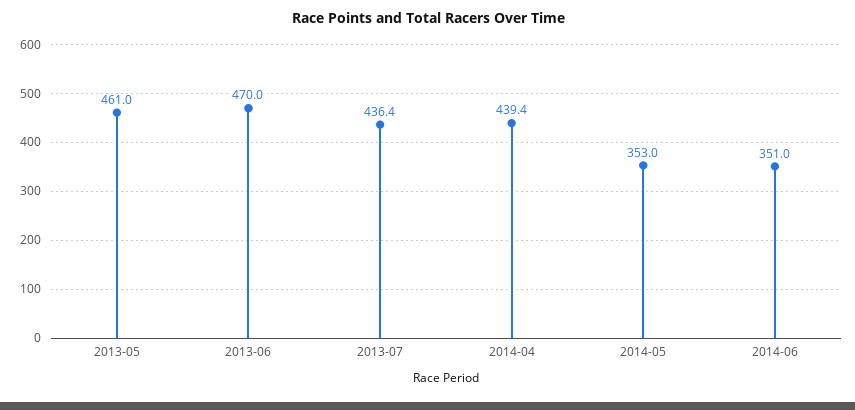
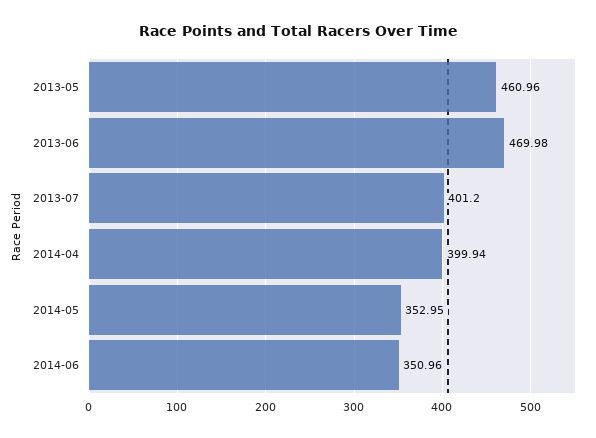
  {
    "2013-05": 460.96,
    "2013-06": 469.98,
-   "2013-07": 436.4,
+   "2013-07": 401.2,
-   "2014-04": 439.4,
+   "2014-04": 399.94,
    "2014-05": 352.95,
    "2014-06": 350.96
  }

